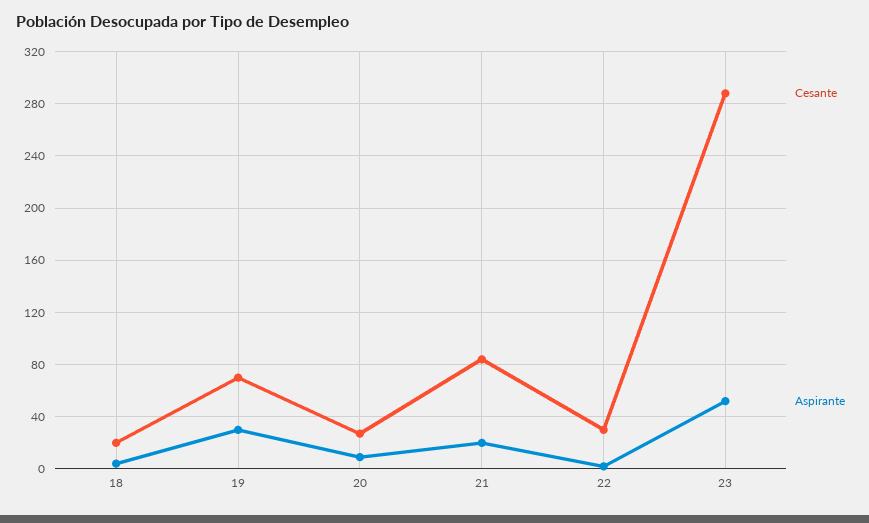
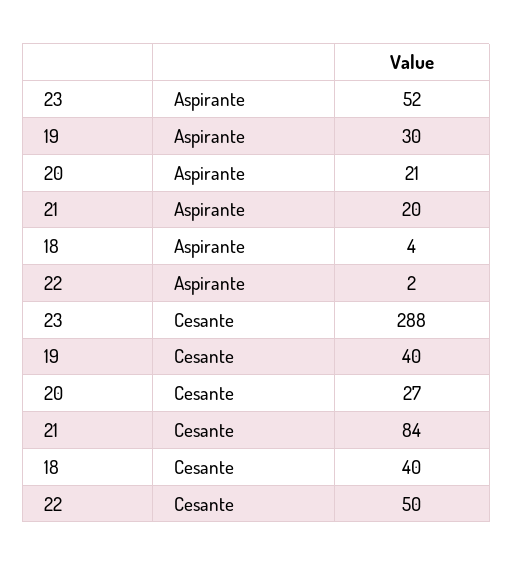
  {
    "Cesante": {
-     "18": 20,
+     "18": 40,
-     "19": 70,
+     "19": 40,
      "20": 27,
      "21": 84,
-     "22": 30,
+     "22": 50,
      "23": 288
    },
    "Aspirante": {
      "18": 4,
      "19": 30,
-     "20": 10,
+     "20": 21,
      "21": 20,
      "22": 2,
      "23": 52
    }
  }

